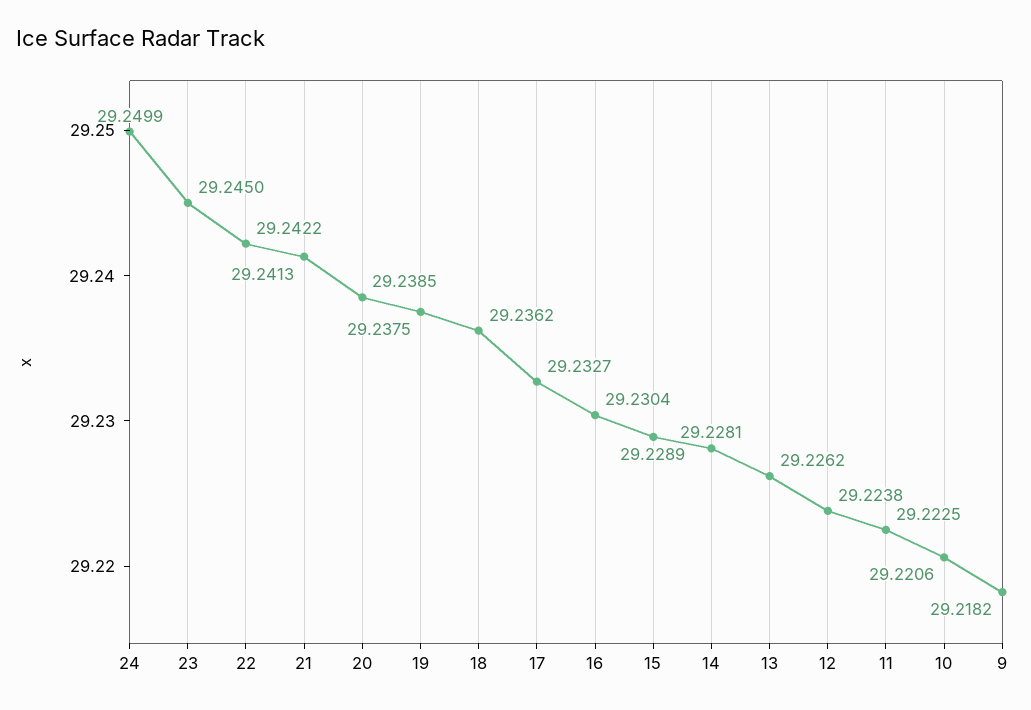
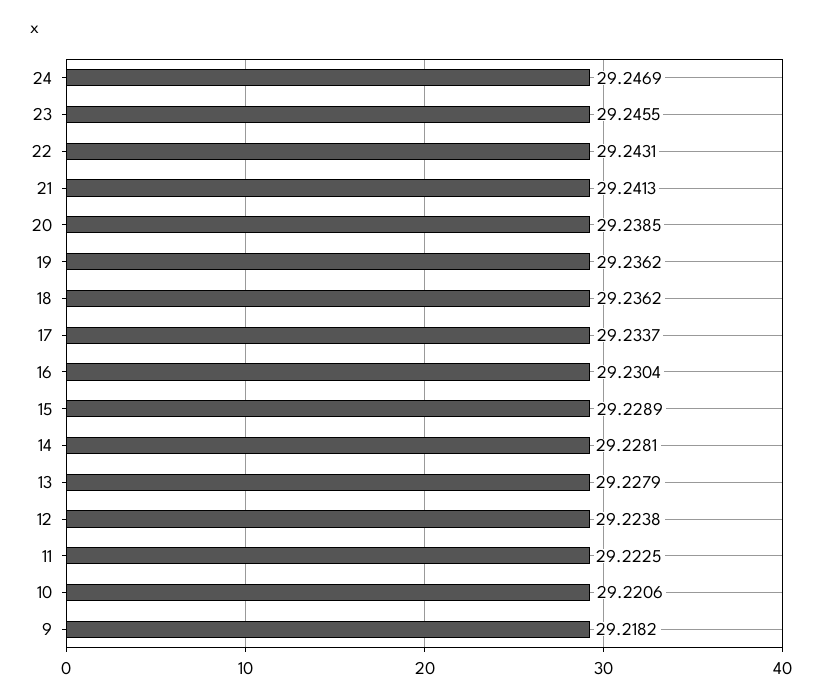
  {
-   "24": 29.2499,
+   "24": 29.2469,
-   "23": 29.245,
+   "23": 29.2455,
-   "22": 29.2422,
+   "22": 29.2431,
    "21": 29.2413,
    "20": 29.2385,
-   "19": 29.2375,
+   "19": 29.2362,
    "18": 29.2362,
-   "17": 29.2327,
+   "17": 29.2337,
    "16": 29.2304,
    "15": 29.2289,
    "14": 29.2281,
-   "13": 29.2262,
+   "13": 29.2279,
    "12": 29.2238,
    "11": 29.2225,
    "10": 29.2206,
    "9": 29.2182
  }

